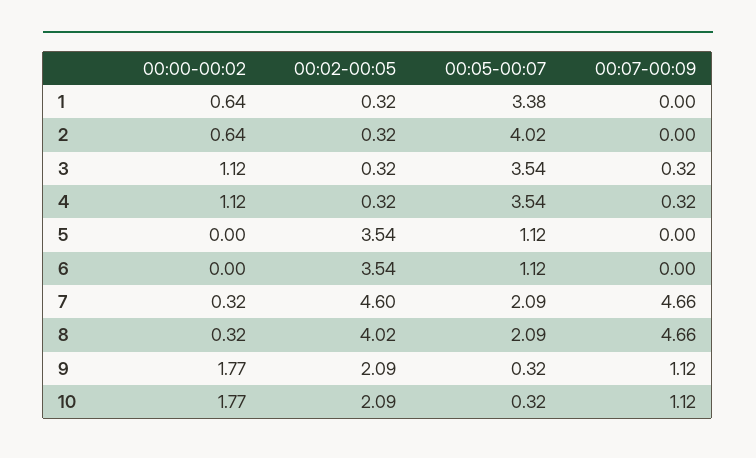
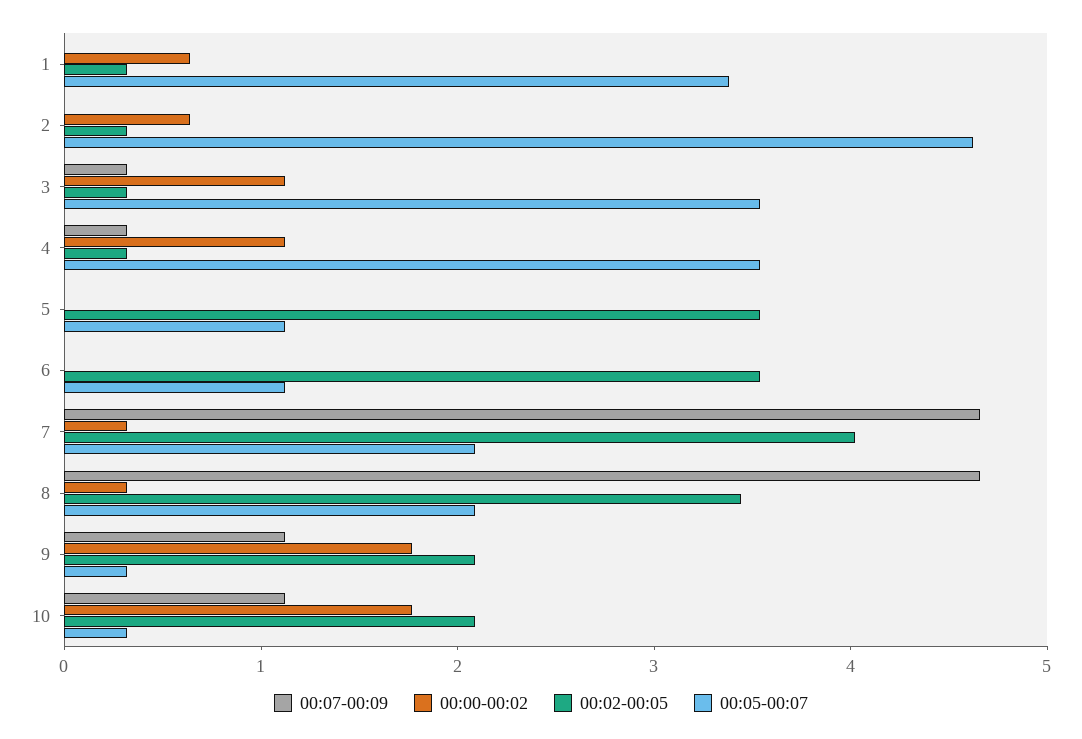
  {
    "00:00-00:02": {
      "1": 0.64,
      "2": 0.64,
      "3": 1.12,
      "4": 1.12,
      "5": 0,
      "6": 0,
      "7": 0.32,
      "8": 0.32,
      "9": 1.77,
      "10": 1.77
    },
    "00:02-00:05": {
      "1": 0.32,
      "2": 0.32,
      "3": 0.32,
      "4": 0.32,
      "5": 3.54,
      "6": 3.54,
-     "7": 4.6,
+     "7": 4,
-     "8": 4.02,
+     "8": 3.4,
      "9": 2.09,
      "10": 2.09
    },
    "00:05-00:07": {
      "1": 3.38,
-     "2": 4.02,
+     "2": 4.6,
      "3": 3.54,
      "4": 3.54,
      "5": 1.12,
      "6": 1.12,
      "7": 2.09,
      "8": 2.09,
      "9": 0.32,
      "10": 0.32
    },
    "00:07-00:09": {
      "1": 0,
      "2": 0,
      "3": 0.32,
      "4": 0.32,
      "5": 0,
      "6": 0,
      "7": 4.66,
      "8": 4.66,
      "9": 1.12,
      "10": 1.12
    }
  }

